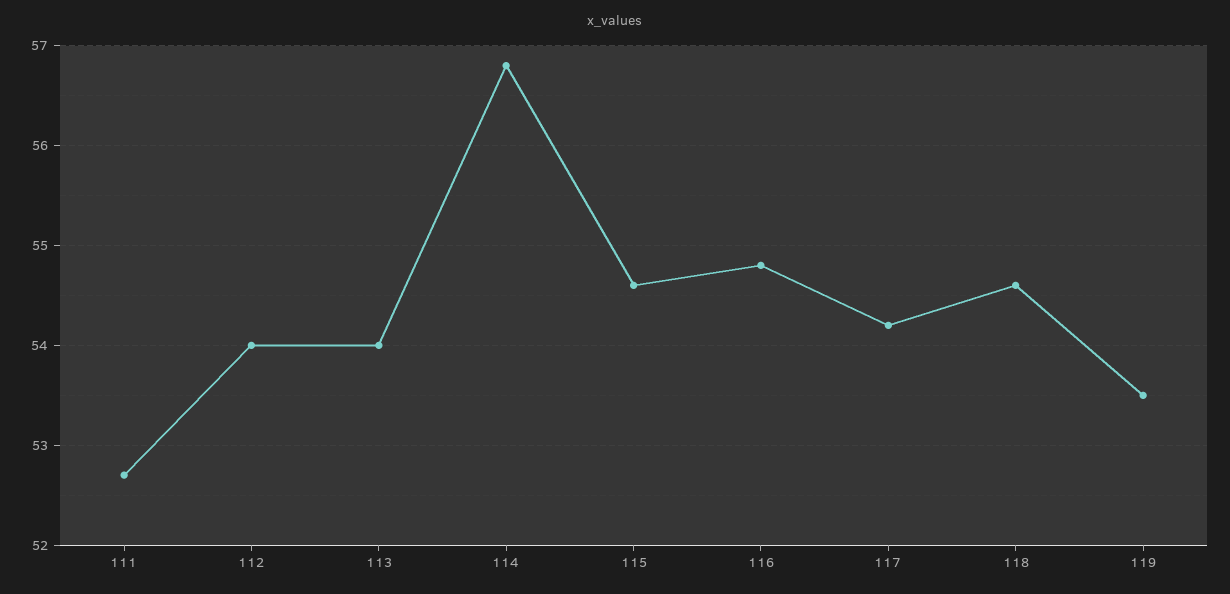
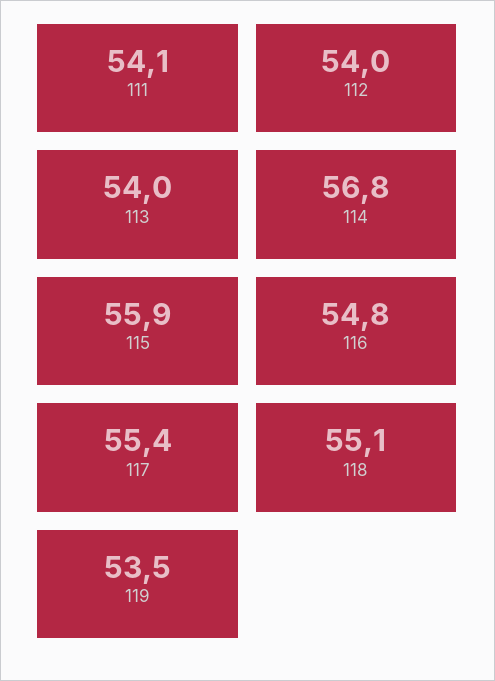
  {
-   "111": 52.7,
+   "111": 54.1,
    "112": 54,
    "113": 54,
    "114": 56.8,
-   "115": 54.6,
+   "115": 55.9,
    "116": 54.8,
-   "117": 54.2,
+   "117": 55.4,
-   "118": 54.6,
+   "118": 55.1,
    "119": 53.5
  }

